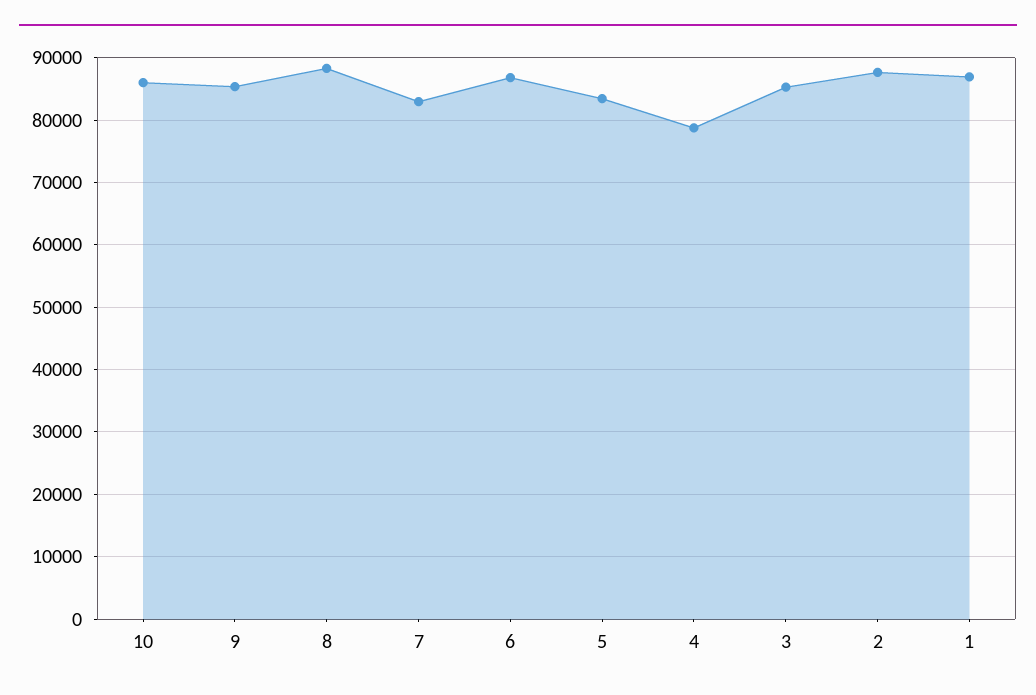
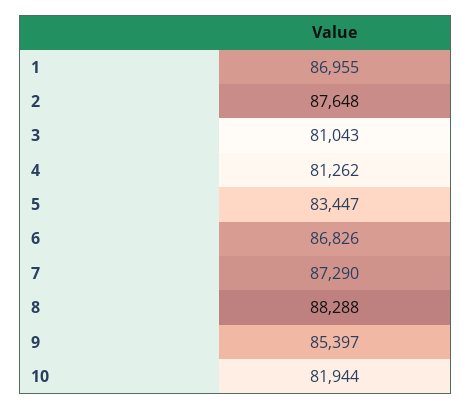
  {
-   "10": 86000,
+   "10": 81944,
    "9": 85397,
    "8": 88288,
-   "7": 83000,
+   "7": 87290,
    "6": 86826,
    "5": 83447,
-   "4": 79000,
+   "4": 81262,
-   "3": 85000,
+   "3": 81043,
    "2": 87648,
    "1": 86955
  }

